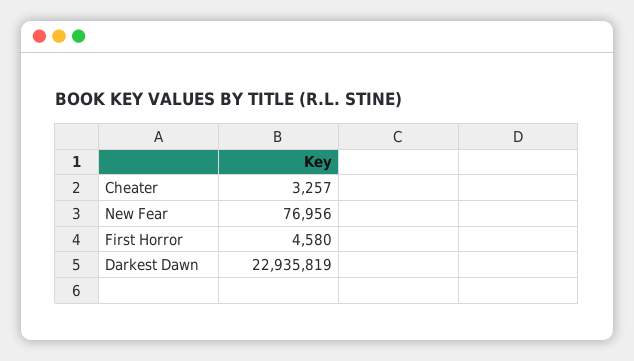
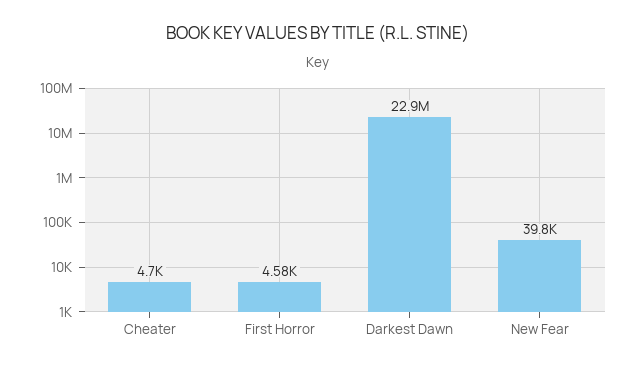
  {
-   "Cheater": 3257,
+   "Cheater": 4700,
-   "New Fear": 76956,
+   "New Fear": 39800,
    "First Horror": 4580,
    "Darkest Dawn": 22935819
  }

